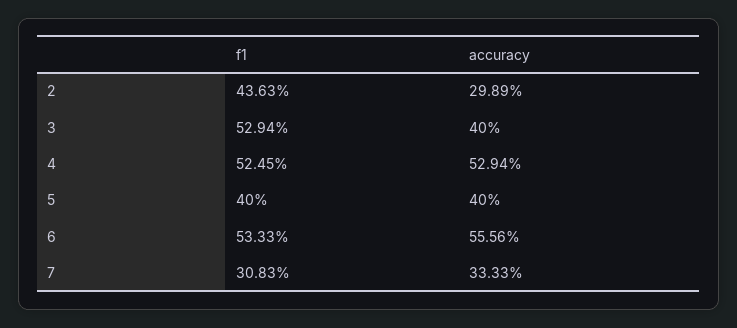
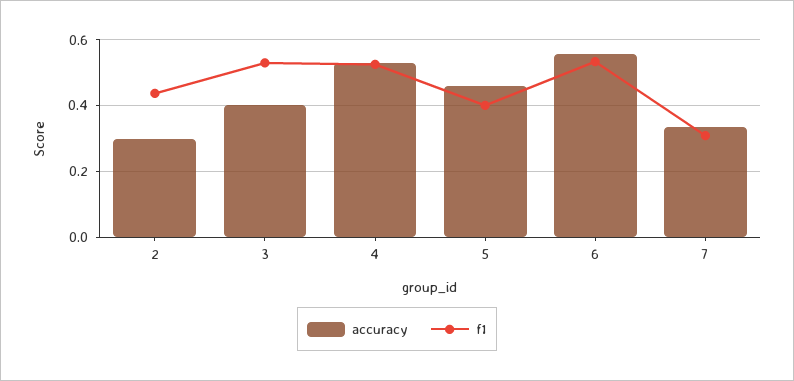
  {
    "f1": {
      "2": 0.4363,
      "3": 0.5294,
      "4": 0.5245,
      "5": 0.4,
      "6": 0.5333,
      "7": 0.3083
    },
    "accuracy": {
      "2": 0.2989,
      "3": 0.4,
      "4": 0.5294,
-     "5": 0.4,
+     "5": 0.46,
      "6": 0.5556,
      "7": 0.3333
    }
  }

